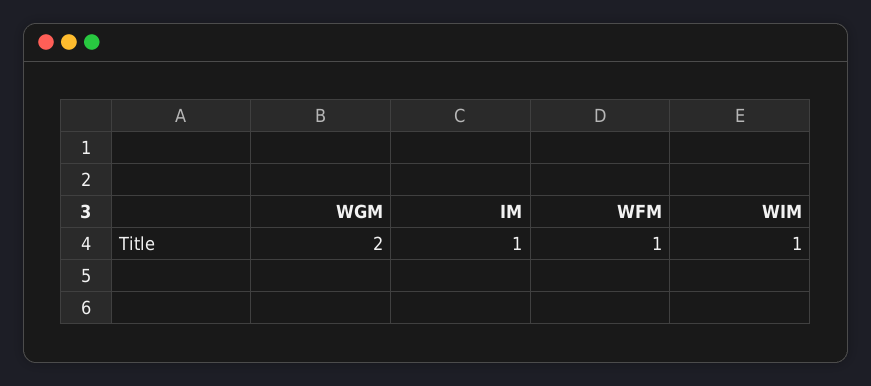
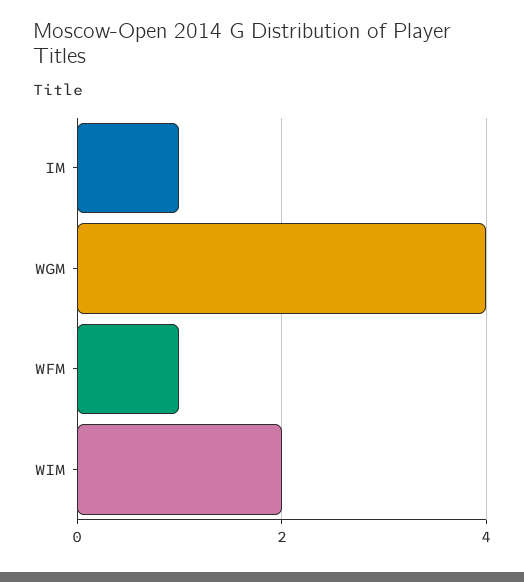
  {
-   "WGM": 2,
+   "WGM": 4,
    "IM": 1,
    "WFM": 1,
-   "WIM": 1
+   "WIM": 2
  }

